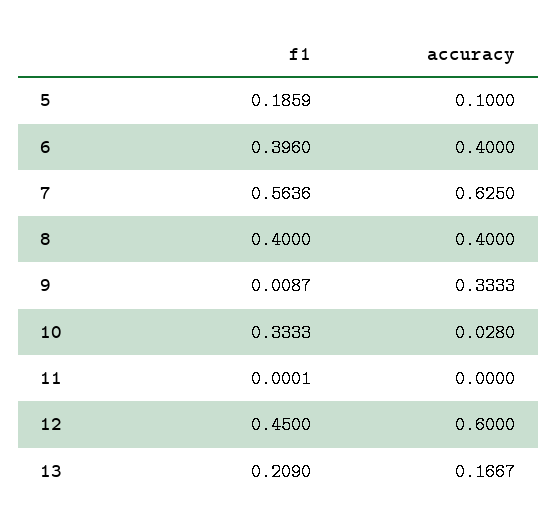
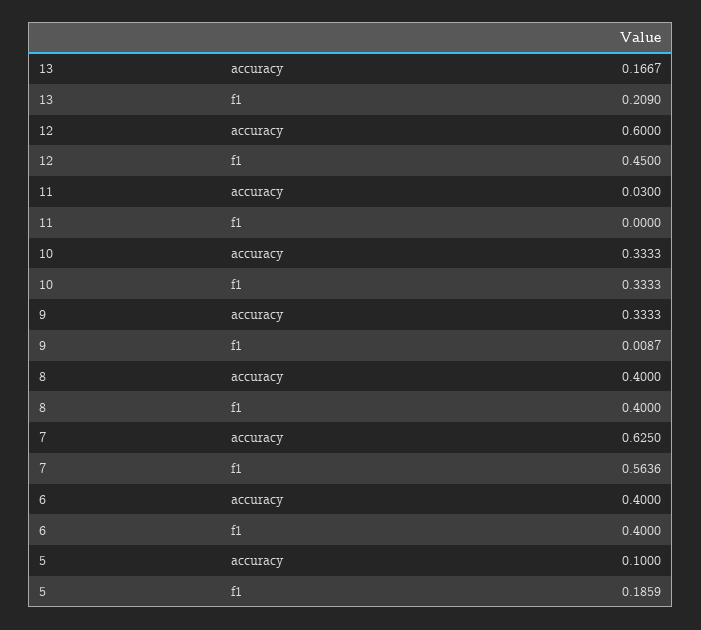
  {
    "f1": {
      "5": 0.1859,
-     "6": 0.396,
+     "6": 0.4,
      "7": 0.5636,
      "8": 0.4,
      "9": 0.0087,
      "10": 0.3333,
-     "11": 0.0001,
+     "11": 0,
      "12": 0.45,
      "13": 0.209
    },
    "accuracy": {
      "5": 0.1,
      "6": 0.4,
      "7": 0.625,
      "8": 0.4,
      "9": 0.3333,
-     "10": 0.028,
+     "10": 0.3333,
-     "11": 0,
+     "11": 0.03,
      "12": 0.6,
      "13": 0.1667
    }
  }

